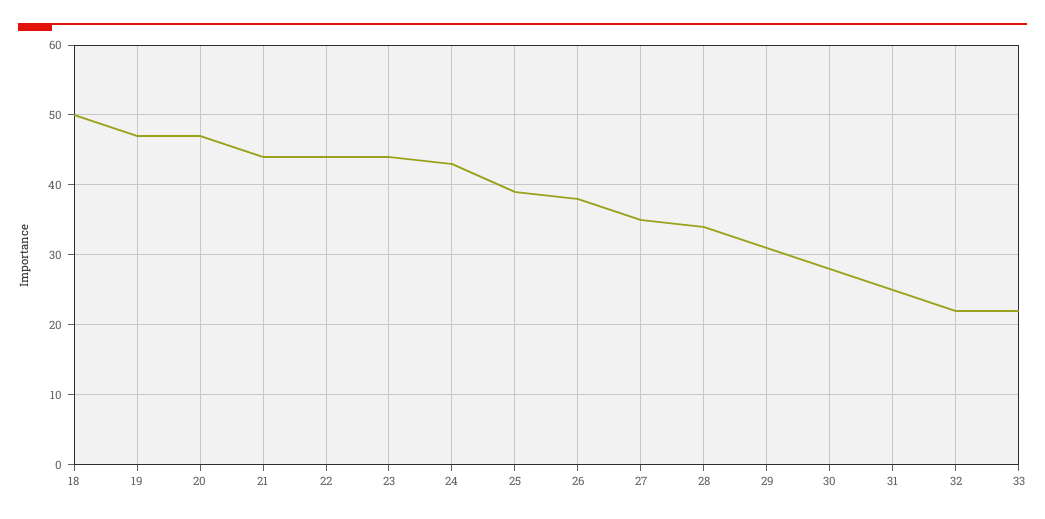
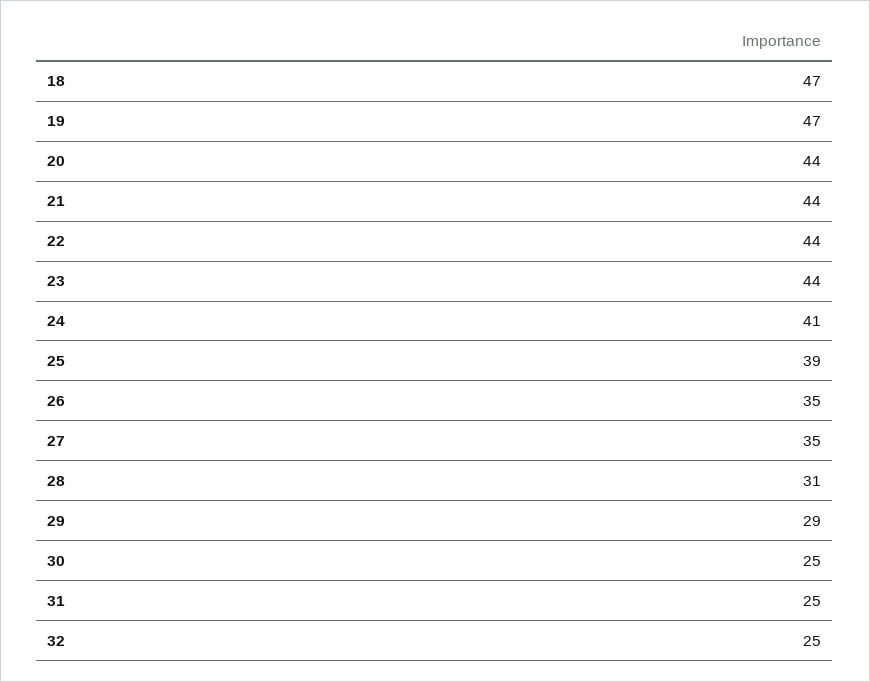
  {
-   "18": 50,
+   "18": 47,
    "19": 47,
-   "20": 47,
+   "20": 44,
    "21": 44,
    "22": 44,
    "23": 44,
-   "24": 43,
+   "24": 41,
    "25": 39,
-   "26": 38,
+   "26": 35,
    "27": 35,
-   "28": 34,
+   "28": 31,
-   "29": 31,
+   "29": 29,
-   "30": 28,
+   "30": 25,
    "31": 25,
-   "32": 22,
+   "32": 25
-   "33": 22
  }

